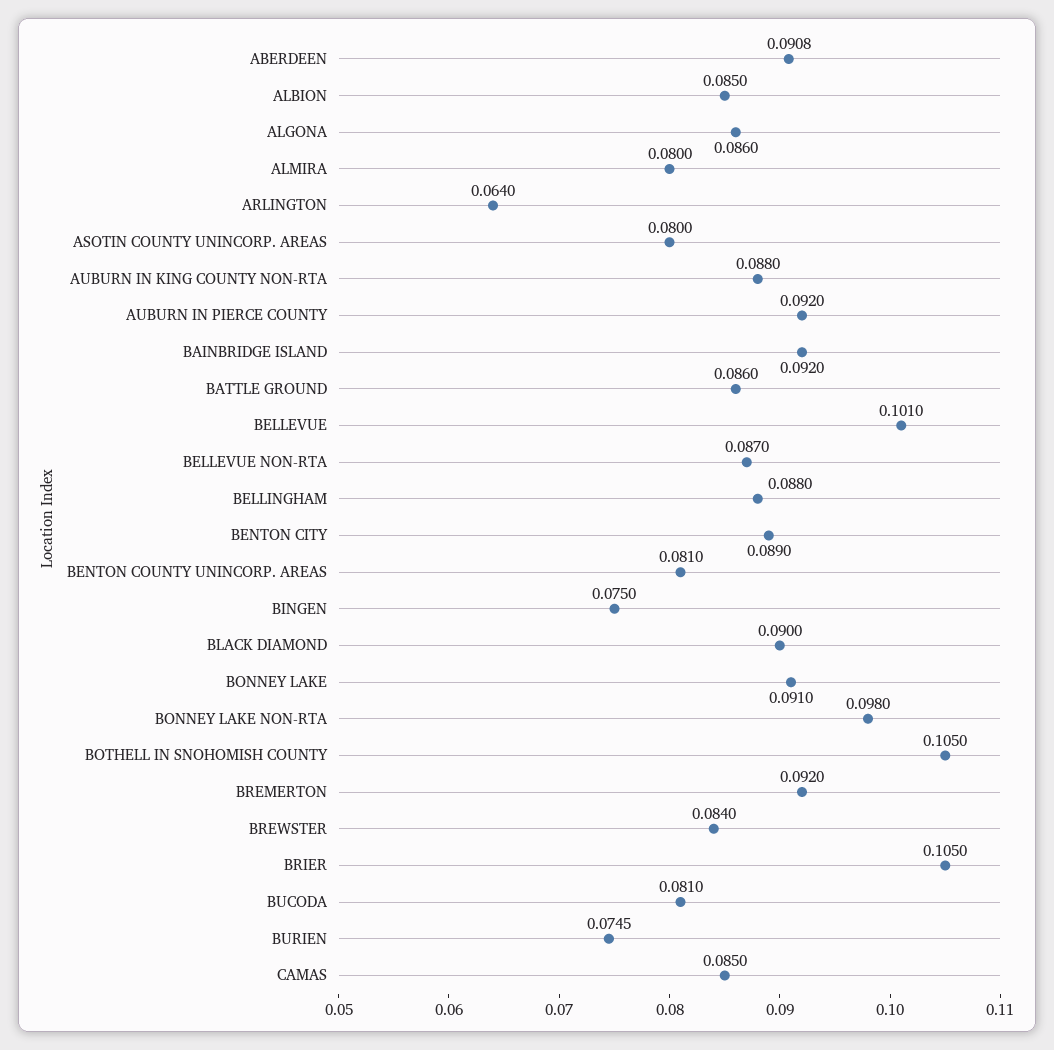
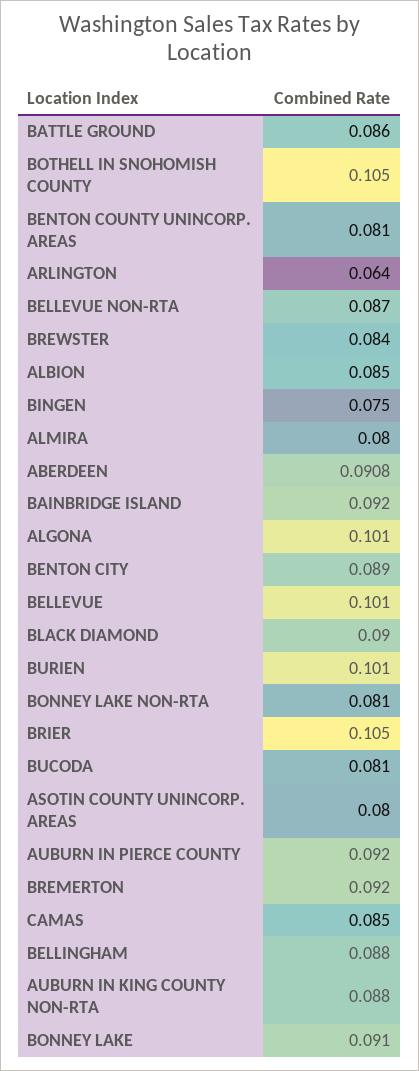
  {
    "ABERDEEN": 0.0908,
    "ALBION": 0.085,
-   "ALGONA": 0.086,
+   "ALGONA": 0.101,
    "ALMIRA": 0.08,
    "ARLINGTON": 0.064,
    "ASOTIN COUNTY UNINCORP. AREAS": 0.08,
    "AUBURN IN KING COUNTY NON-RTA": 0.088,
    "AUBURN IN PIERCE COUNTY": 0.092,
    "BAINBRIDGE ISLAND": 0.092,
    "BATTLE GROUND": 0.086,
    "BELLEVUE": 0.101,
    "BELLEVUE NON-RTA": 0.087,
    "BELLINGHAM": 0.088,
    "BENTON CITY": 0.089,
    "BENTON COUNTY UNINCORP. AREAS": 0.081,
    "BINGEN": 0.075,
    "BLACK DIAMOND": 0.09,
    "BONNEY LAKE": 0.091,
-   "BONNEY LAKE NON-RTA": 0.098,
+   "BONNEY LAKE NON-RTA": 0.081,
    "BOTHELL IN SNOHOMISH COUNTY": 0.105,
    "BREMERTON": 0.092,
    "BREWSTER": 0.084,
    "BRIER": 0.105,
    "BUCODA": 0.081,
-   "BURIEN": 0.0745,
+   "BURIEN": 0.101,
    "CAMAS": 0.085
  }

